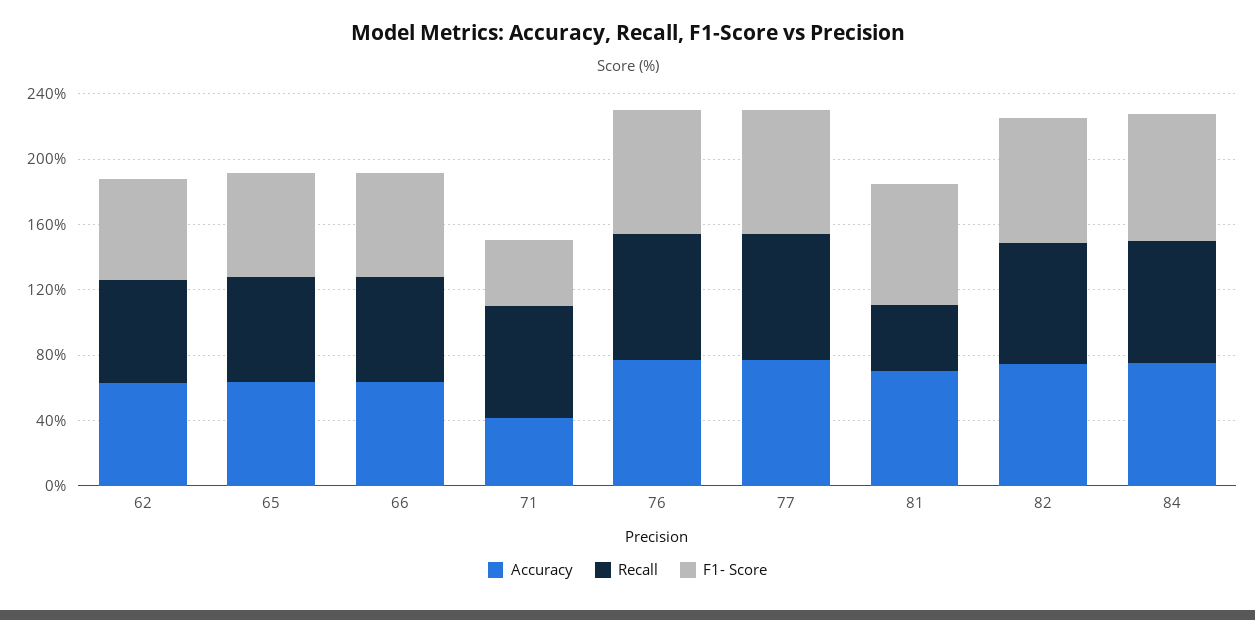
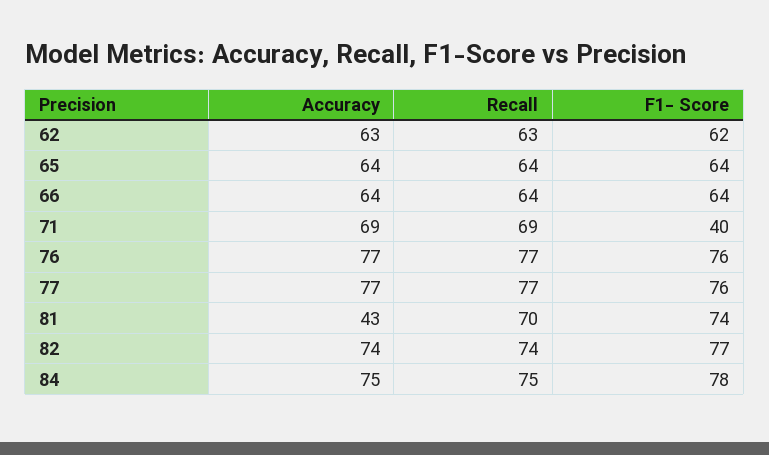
  {
    "Accuracy": {
      "62": 63,
      "65": 64,
      "66": 64,
-     "71": 40,
+     "71": 69,
      "76": 77,
      "77": 77,
-     "81": 70,
+     "81": 43,
      "82": 74,
      "84": 75
    },
    "Recall": {
      "62": 63,
      "65": 64,
      "66": 64,
      "71": 69,
      "76": 77,
      "77": 77,
-     "81": 40,
+     "81": 70,
      "82": 74,
      "84": 75
    },
    "F1- Score": {
      "62": 62,
      "65": 64,
      "66": 64,
      "71": 40,
      "76": 76,
      "77": 76,
      "81": 74,
      "82": 77,
      "84": 78
    }
  }

